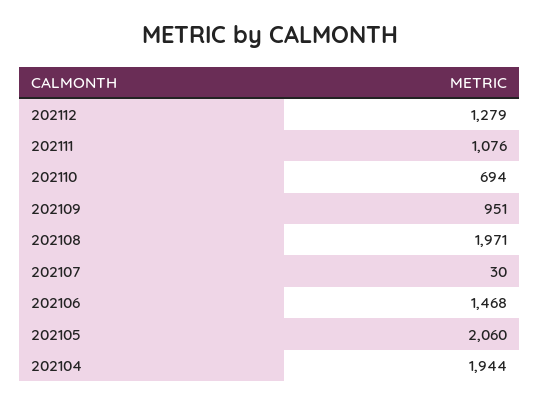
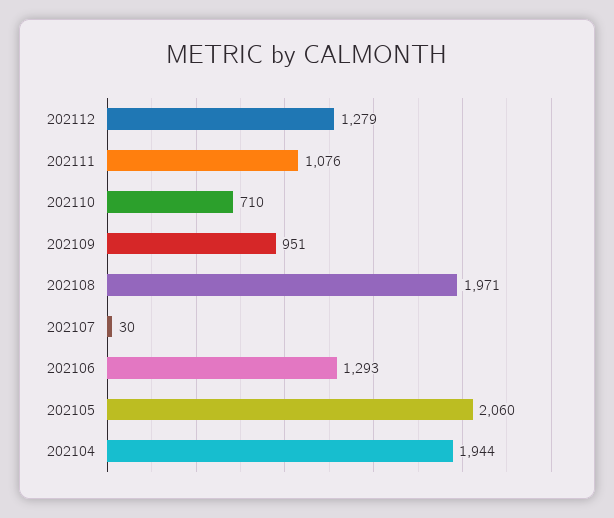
  {
    "202112": 1279,
    "202111": 1076,
-   "202110": 694,
+   "202110": 710,
    "202109": 951,
    "202108": 1971,
    "202107": 30,
-   "202106": 1468,
+   "202106": 1293,
    "202105": 2060,
    "202104": 1944
  }

